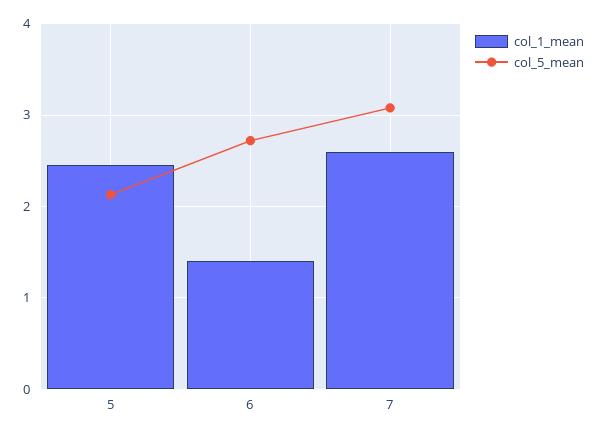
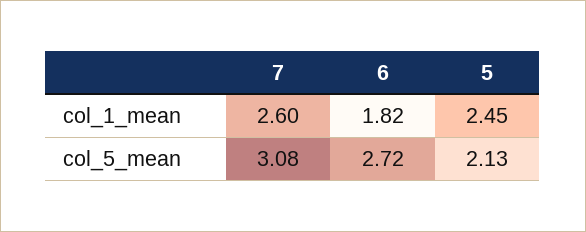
  {
    "col_1_mean": {
      "5": 2.45,
-     "6": 1.4,
+     "6": 1.82,
      "7": 2.6
    },
    "col_5_mean": {
      "5": 2.13,
      "6": 2.72,
      "7": 3.08
    }
  }

